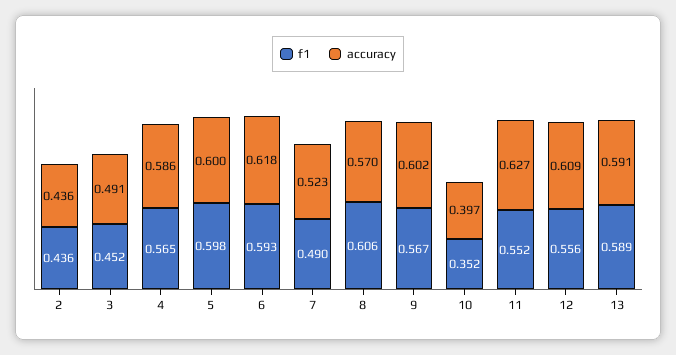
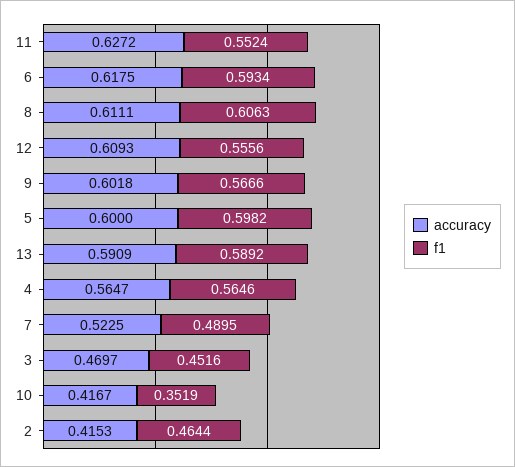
  {
    "f1": {
-     "2": 0.436,
+     "2": 0.4644,
      "3": 0.4516,
      "4": 0.5646,
      "5": 0.5982,
      "6": 0.5934,
      "7": 0.4895,
      "8": 0.6063,
      "9": 0.5666,
      "10": 0.3519,
      "11": 0.5524,
      "12": 0.5556,
      "13": 0.5892
    },
    "accuracy": {
-     "2": 0.436,
+     "2": 0.4153,
-     "3": 0.491,
+     "3": 0.4697,
-     "4": 0.586,
+     "4": 0.5647,
      "5": 0.6,
      "6": 0.6175,
      "7": 0.5225,
-     "8": 0.57,
+     "8": 0.6111,
      "9": 0.6018,
-     "10": 0.397,
+     "10": 0.4167,
      "11": 0.6272,
      "12": 0.6093,
      "13": 0.5909
    }
  }

